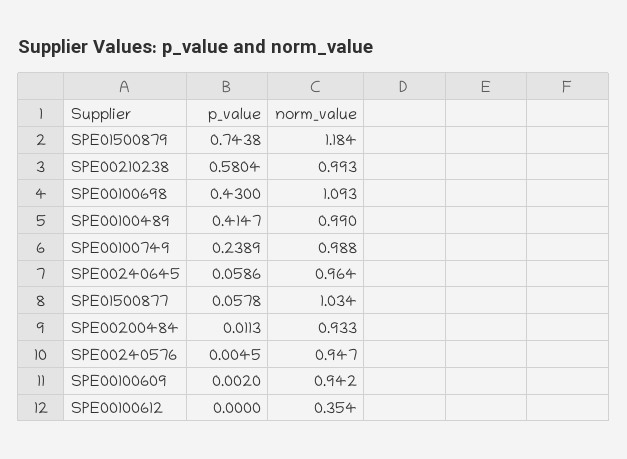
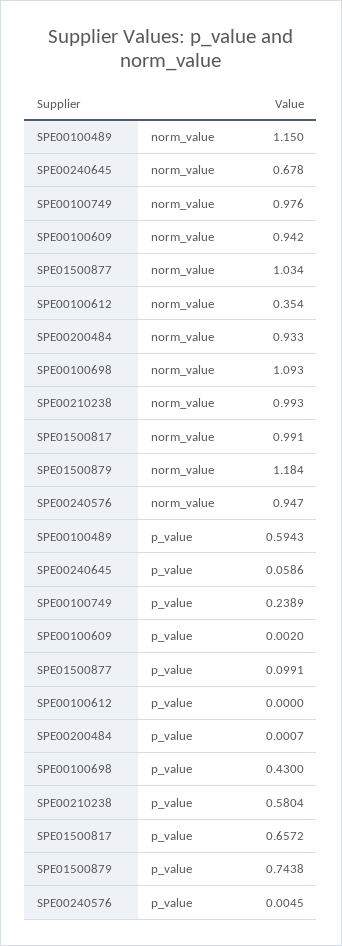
  {
    "p_value": {
      "SPE01500879": 0.7438,
      "SPE00210238": 0.5804,
      "SPE00100698": 0.43,
-     "SPE00100489": 0.4147,
+     "SPE00100489": 0.5943,
      "SPE00100749": 0.2389,
      "SPE00240645": 0.0586,
-     "SPE01500877": 0.0578,
+     "SPE01500877": 0.0991,
-     "SPE00200484": 0.0113,
+     "SPE00200484": 0.0007,
      "SPE00240576": 0.0045,
      "SPE00100609": 0.002,
-     "SPE00100612": 0
+     "SPE00100612": 0,
+     "SPE01500817": 0.6572
    },
    "norm_value": {
      "SPE01500879": 1.184,
      "SPE00210238": 0.993,
      "SPE00100698": 1.093,
-     "SPE00100489": 0.99,
+     "SPE00100489": 1.15,
-     "SPE00100749": 0.988,
+     "SPE00100749": 0.976,
-     "SPE00240645": 0.964,
+     "SPE00240645": 0.678,
      "SPE01500877": 1.034,
      "SPE00200484": 0.933,
      "SPE00240576": 0.947,
      "SPE00100609": 0.942,
-     "SPE00100612": 0.354
+     "SPE00100612": 0.354,
+     "SPE01500817": 0.991
    }
  }

